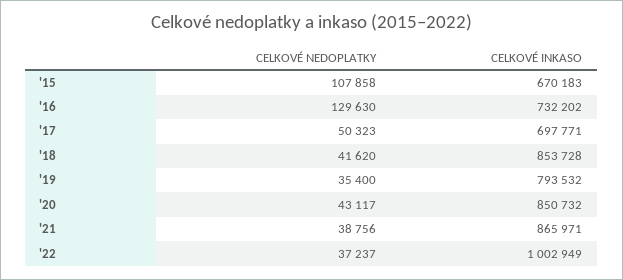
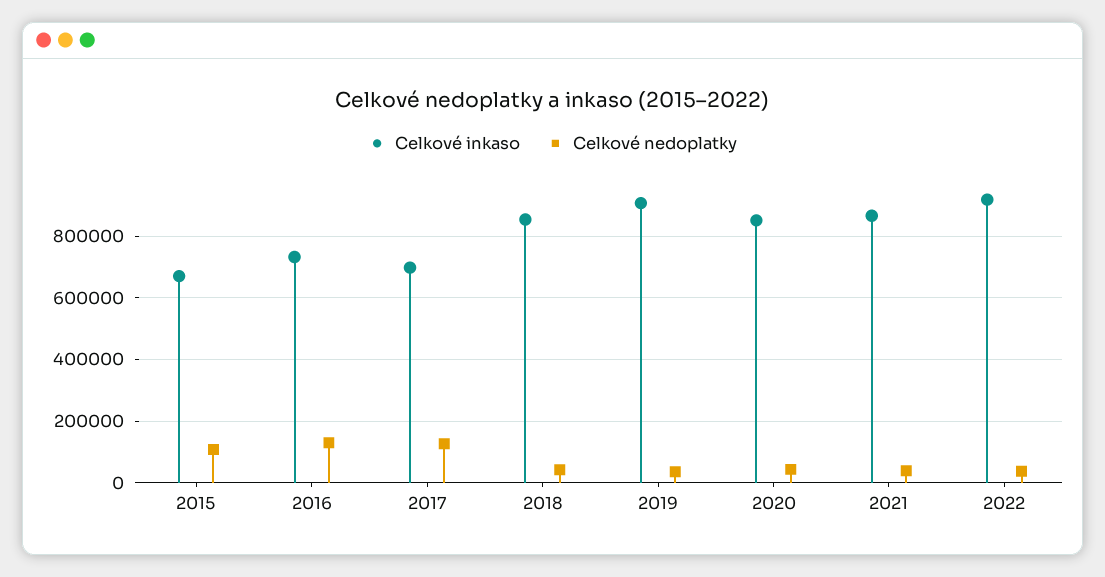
  {
    "CELKOVÉ NEDOPLATKY": {
      "'15": 107858,
      "'16": 129630,
-     "'17": 50323,
+     "'17": 120000,
      "'18": 41620,
      "'19": 35400,
      "'20": 43117,
      "'21": 38756,
      "'22": 37237
    },
    "CELKOVÉ INKASO": {
      "'15": 670183,
      "'16": 732202,
      "'17": 697771,
      "'18": 853728,
-     "'19": 793532,
+     "'19": 900000,
      "'20": 850732,
      "'21": 865971,
-     "'22": 1002949
+     "'22": 920000
    }
  }

